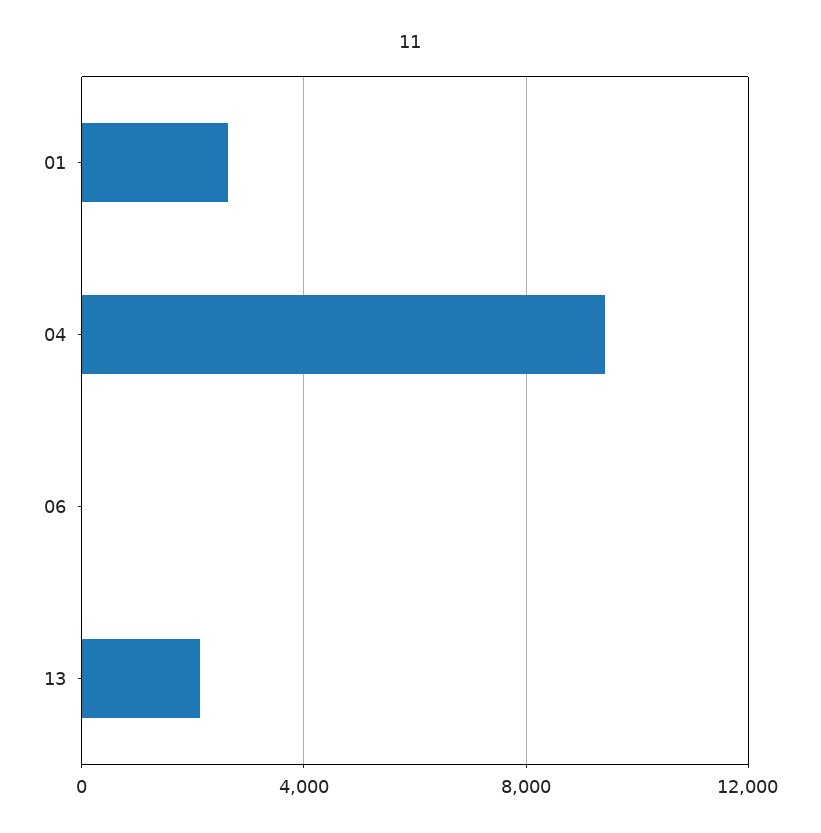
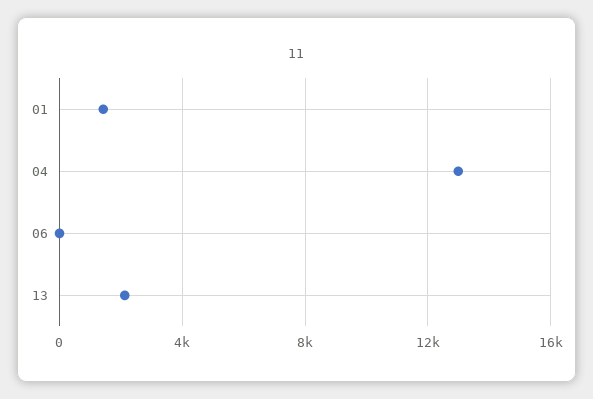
  {
-   "01": 2500,
+   "01": 1500,
-   "04": 9500,
+   "04": 13000,
    "06": 0,
    "13": 2000
  }

